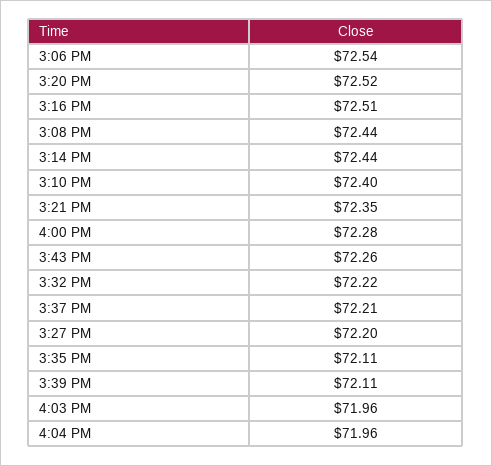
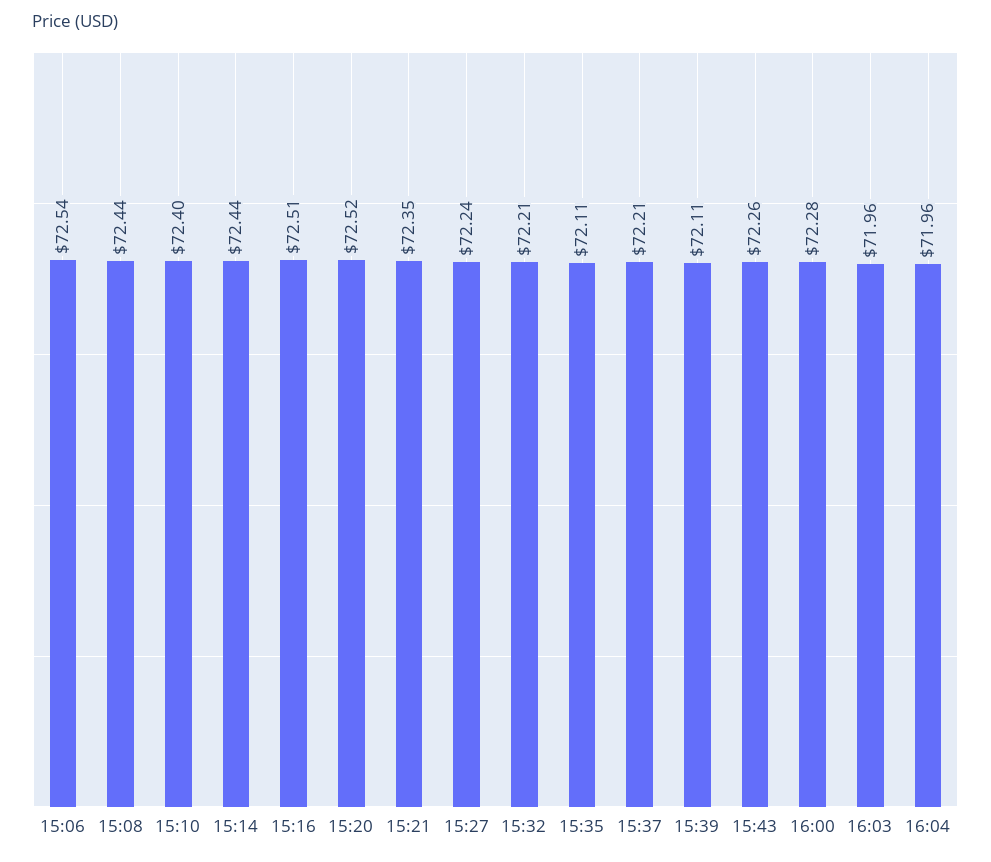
  {
    "3:06 PM": 72.54,
    "3:20 PM": 72.52,
    "3:16 PM": 72.51,
    "3:08 PM": 72.44,
    "3:14 PM": 72.44,
    "3:10 PM": 72.4,
    "3:21 PM": 72.35,
    "4:00 PM": 72.28,
    "3:43 PM": 72.26,
-   "3:32 PM": 72.22,
+   "3:32 PM": 72.21,
    "3:37 PM": 72.21,
-   "3:27 PM": 72.2,
+   "3:27 PM": 72.24,
    "3:35 PM": 72.11,
    "3:39 PM": 72.11,
    "4:03 PM": 71.96,
    "4:04 PM": 71.96
  }

